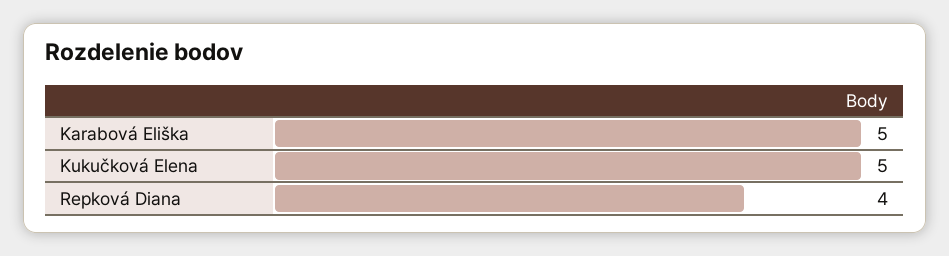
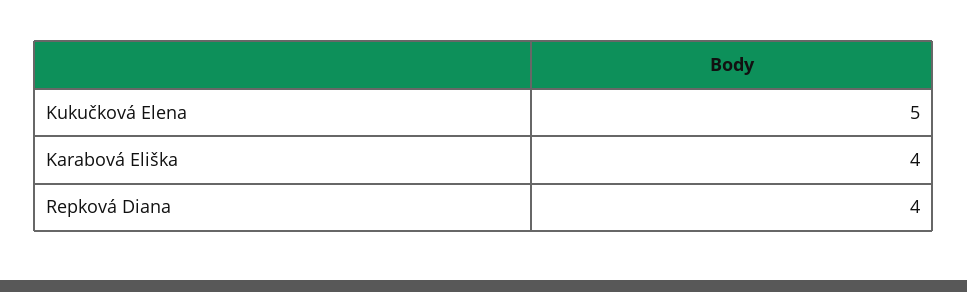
  {
-   "Karabová Eliška": 5,
+   "Karabová Eliška": 4,
    "Kukučková Elena": 5,
    "Repková Diana": 4
  }

